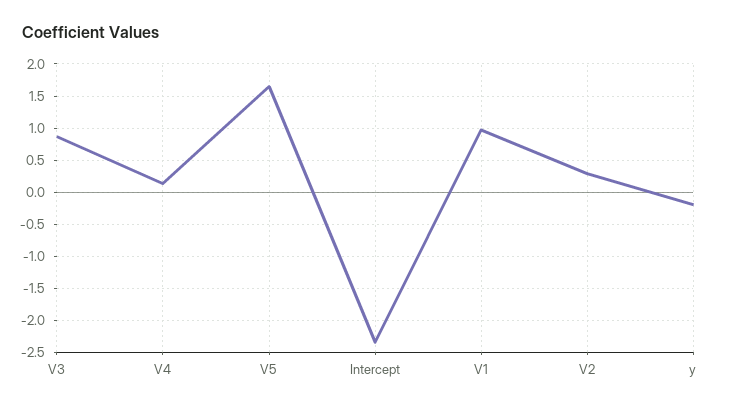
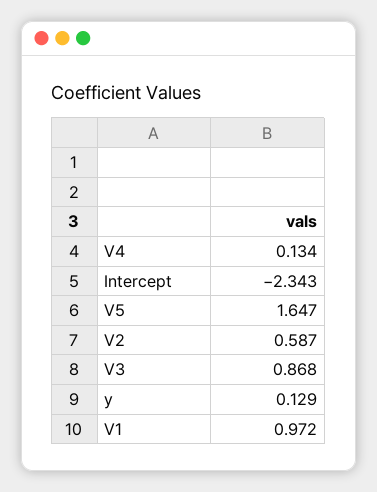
  {
    "V3": 0.868,
    "V4": 0.134,
    "V5": 1.647,
    "Intercept": -2.343,
    "V1": 0.972,
-   "V2": 0.3,
+   "V2": 0.587,
-   "y": -0.2
+   "y": 0.129
  }

